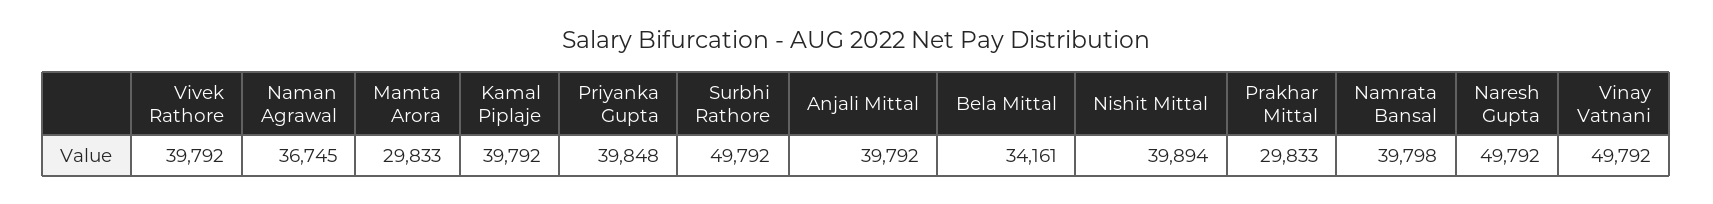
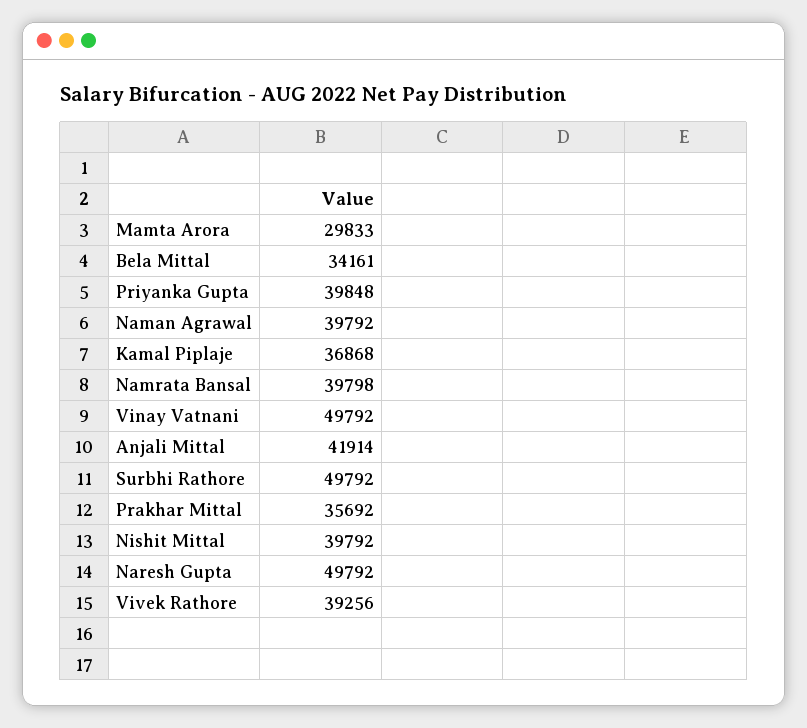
  {
-   "Vivek Rathore": 39792,
+   "Vivek Rathore": 39256,
-   "Naman Agrawal": 36745,
+   "Naman Agrawal": 39792,
    "Mamta Arora": 29833,
-   "Kamal Piplaje": 39792,
+   "Kamal Piplaje": 36868,
    "Priyanka Gupta": 39848,
    "Surbhi Rathore": 49792,
-   "Anjali Mittal": 39792,
+   "Anjali Mittal": 41914,
    "Bela Mittal": 34161,
-   "Nishit Mittal": 39894,
+   "Nishit Mittal": 39792,
-   "Prakhar Mittal": 29833,
+   "Prakhar Mittal": 35692,
    "Namrata Bansal": 39798,
    "Naresh Gupta": 49792,
    "Vinay Vatnani": 49792
  }

